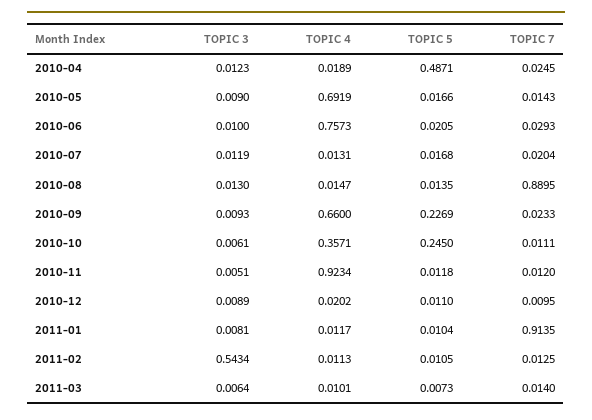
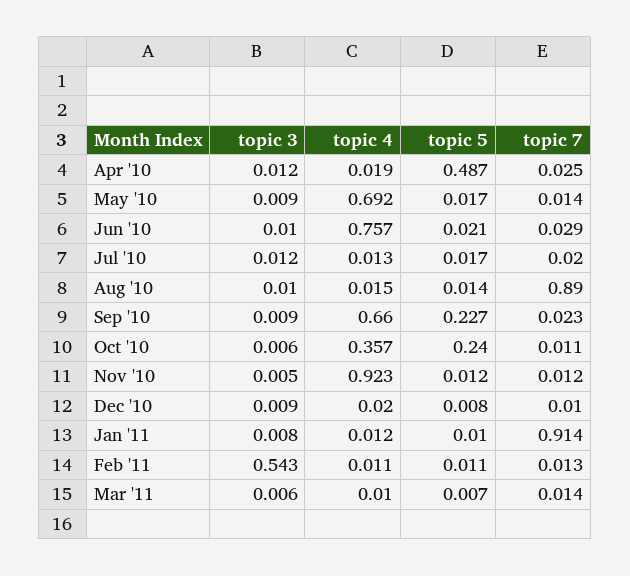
  {
    "TOPIC 3": {
      "2010-04": 0.0123,
      "2010-05": 0.009,
      "2010-06": 0.01,
      "2010-07": 0.0119,
-     "2010-08": 0.013,
+     "2010-08": 0.01,
      "2010-09": 0.0093,
      "2010-10": 0.0061,
      "2010-11": 0.0051,
      "2010-12": 0.0089,
      "2011-01": 0.0081,
      "2011-02": 0.5434,
      "2011-03": 0.0064
    },
    "TOPIC 4": {
      "2010-04": 0.0189,
      "2010-05": 0.6919,
      "2010-06": 0.7573,
      "2010-07": 0.0131,
      "2010-08": 0.0147,
      "2010-09": 0.66,
      "2010-10": 0.3571,
      "2010-11": 0.9234,
      "2010-12": 0.0202,
      "2011-01": 0.0117,
      "2011-02": 0.0113,
      "2011-03": 0.0101
    },
    "TOPIC 5": {
      "2010-04": 0.4871,
      "2010-05": 0.0166,
      "2010-06": 0.0205,
      "2010-07": 0.0168,
      "2010-08": 0.0135,
      "2010-09": 0.2269,
-     "2010-10": 0.245,
+     "2010-10": 0.24,
      "2010-11": 0.0118,
-     "2010-12": 0.011,
+     "2010-12": 0.008,
      "2011-01": 0.0104,
      "2011-02": 0.0105,
      "2011-03": 0.0073
    },
    "TOPIC 7": {
      "2010-04": 0.0245,
      "2010-05": 0.0143,
      "2010-06": 0.0293,
      "2010-07": 0.0204,
      "2010-08": 0.8895,
      "2010-09": 0.0233,
      "2010-10": 0.0111,
      "2010-11": 0.012,
      "2010-12": 0.0095,
      "2011-01": 0.9135,
      "2011-02": 0.0125,
      "2011-03": 0.014
    }
  }

